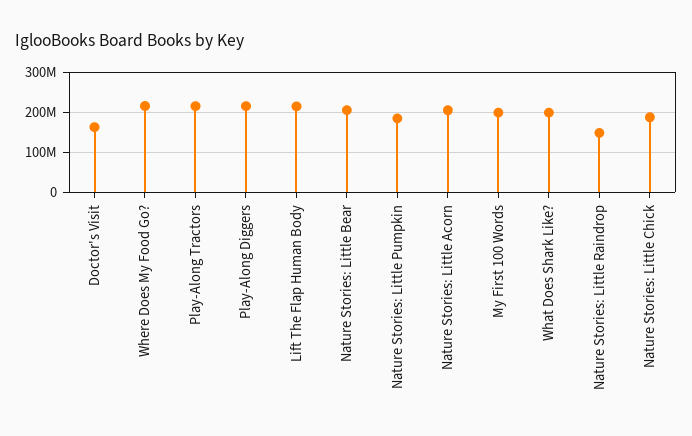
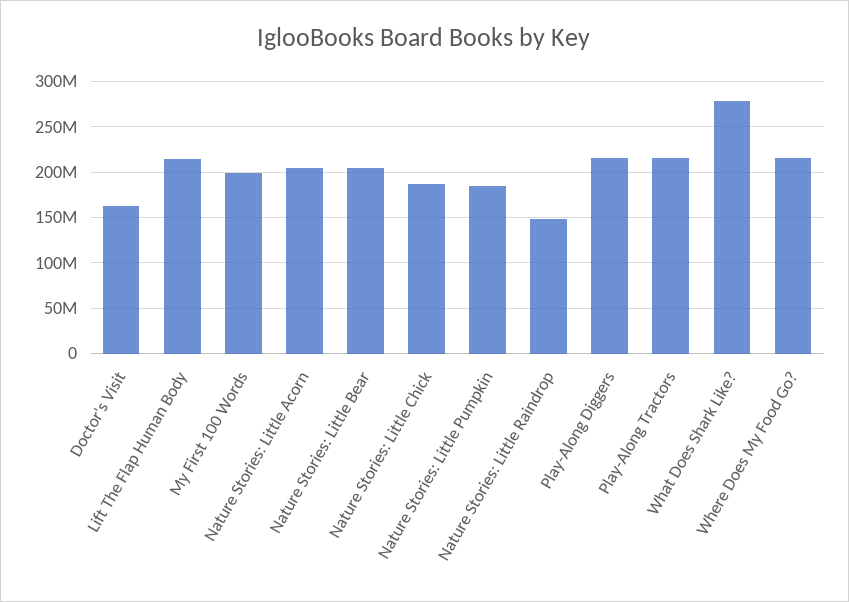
  {
    "Doctor's Visit": 160000000,
    "Where Does My Food Go?": 220000000,
    "Play-Along Tractors": 220000000,
    "Play-Along Diggers": 220000000,
    "Lift The Flap Human Body": 210000000,
    "Nature Stories: Little Bear": 210000000,
    "Nature Stories: Little Pumpkin": 180000000,
    "Nature Stories: Little Acorn": 200000000,
    "My First 100 Words": 200000000,
-   "What Does Shark Like?": 200000000,
+   "What Does Shark Like?": 280000000,
    "Nature Stories: Little Raindrop": 150000000,
    "Nature Stories: Little Chick": 190000000
  }

